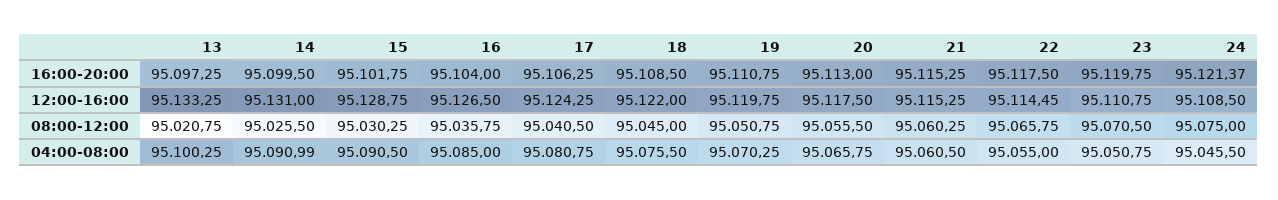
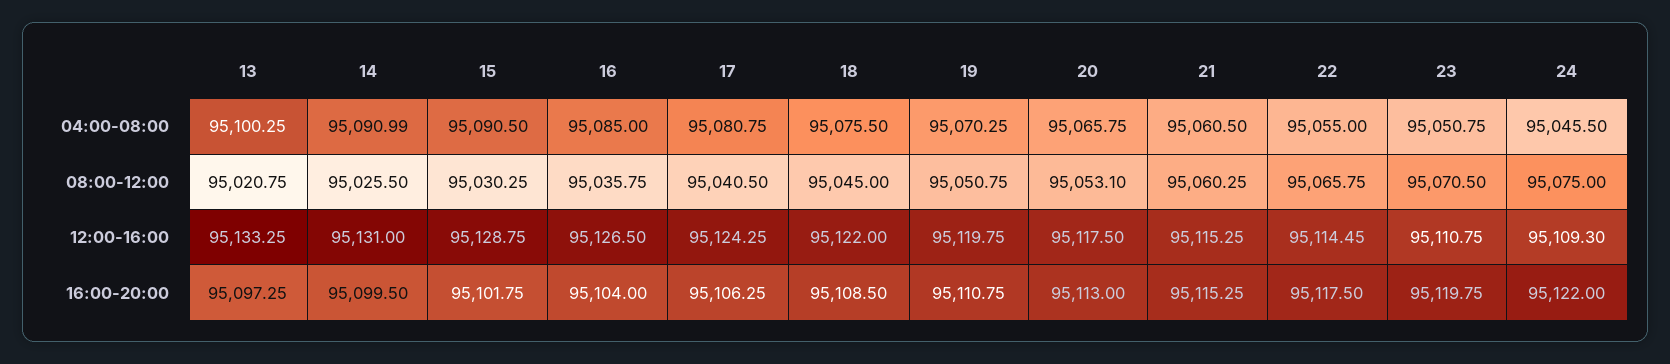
  {
    "13": {
      "16:00-20:00": 95097.25,
      "12:00-16:00": 95133.25,
      "08:00-12:00": 95020.75,
      "04:00-08:00": 95100.25
    },
    "14": {
      "16:00-20:00": 95099.5,
      "12:00-16:00": 95131,
      "08:00-12:00": 95025.5,
      "04:00-08:00": 95090.99
    },
    "15": {
      "16:00-20:00": 95101.75,
      "12:00-16:00": 95128.75,
      "08:00-12:00": 95030.25,
      "04:00-08:00": 95090.5
    },
    "16": {
      "16:00-20:00": 95104,
      "12:00-16:00": 95126.5,
      "08:00-12:00": 95035.75,
      "04:00-08:00": 95085
    },
    "17": {
      "16:00-20:00": 95106.25,
      "12:00-16:00": 95124.25,
      "08:00-12:00": 95040.5,
      "04:00-08:00": 95080.75
    },
    "18": {
      "16:00-20:00": 95108.5,
      "12:00-16:00": 95122,
      "08:00-12:00": 95045,
      "04:00-08:00": 95075.5
    },
    "19": {
      "16:00-20:00": 95110.75,
      "12:00-16:00": 95119.75,
      "08:00-12:00": 95050.75,
      "04:00-08:00": 95070.25
    },
    "20": {
      "16:00-20:00": 95113,
      "12:00-16:00": 95117.5,
-     "08:00-12:00": 95055.5,
+     "08:00-12:00": 95053.1,
      "04:00-08:00": 95065.75
    },
    "21": {
      "16:00-20:00": 95115.25,
      "12:00-16:00": 95115.25,
      "08:00-12:00": 95060.25,
      "04:00-08:00": 95060.5
    },
    "22": {
      "16:00-20:00": 95117.5,
      "12:00-16:00": 95114.45,
      "08:00-12:00": 95065.75,
      "04:00-08:00": 95055
    },
    "23": {
      "16:00-20:00": 95119.75,
      "12:00-16:00": 95110.75,
      "08:00-12:00": 95070.5,
      "04:00-08:00": 95050.75
    },
    "24": {
-     "16:00-20:00": 95121.37,
+     "16:00-20:00": 95122,
-     "12:00-16:00": 95108.5,
+     "12:00-16:00": 95109.3,
      "08:00-12:00": 95075,
      "04:00-08:00": 95045.5
    }
  }

